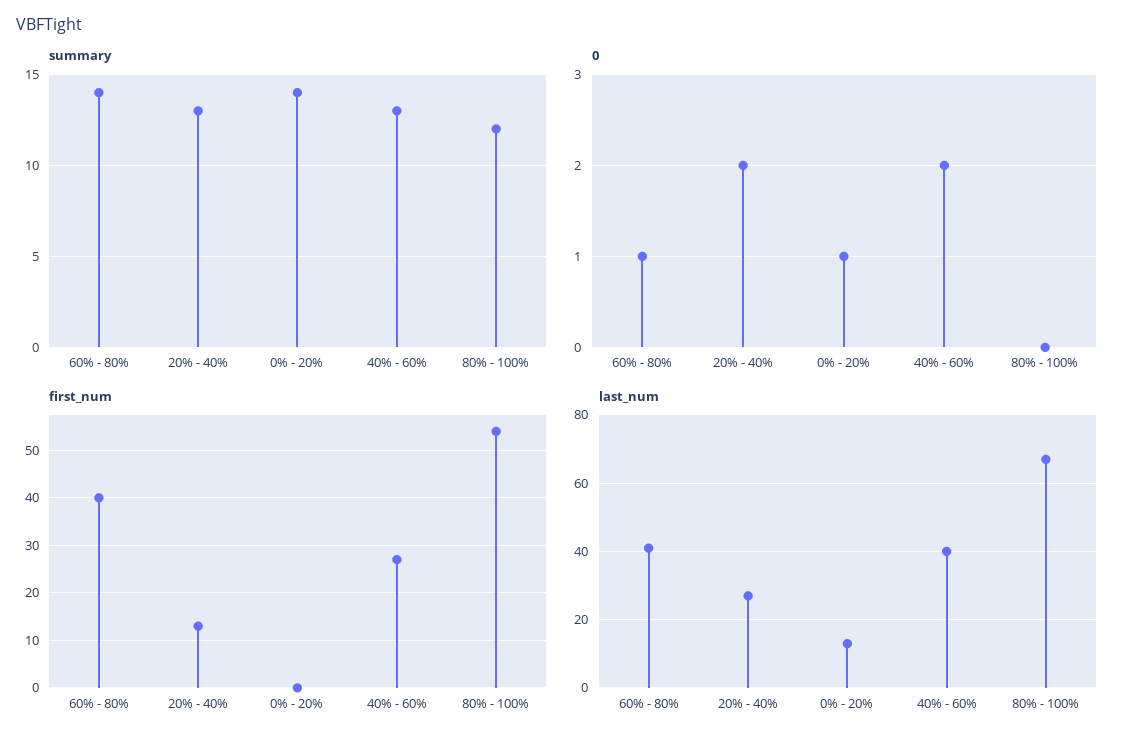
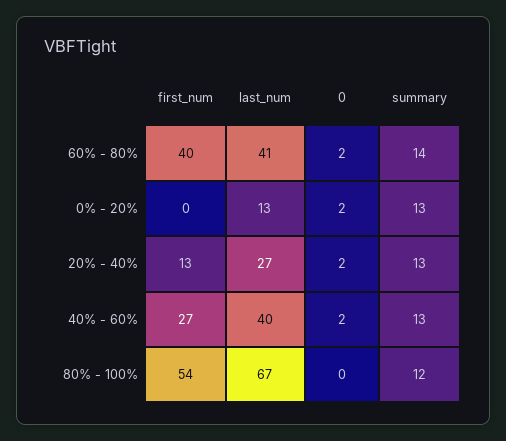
  {
    "summary": {
      "60% - 80%": 14,
      "20% - 40%": 13,
-     "0% - 20%": 14,
+     "0% - 20%": 13,
      "40% - 60%": 13,
      "80% - 100%": 12
    },
    "0": {
-     "60% - 80%": 1,
+     "60% - 80%": 2,
      "20% - 40%": 2,
-     "0% - 20%": 1,
+     "0% - 20%": 2,
      "40% - 60%": 2,
      "80% - 100%": 0
    },
    "first_num": {
      "60% - 80%": 40,
      "20% - 40%": 13,
      "0% - 20%": 0,
      "40% - 60%": 27,
      "80% - 100%": 54
    },
    "last_num": {
      "60% - 80%": 41,
      "20% - 40%": 27,
      "0% - 20%": 13,
      "40% - 60%": 40,
      "80% - 100%": 67
    }
  }

